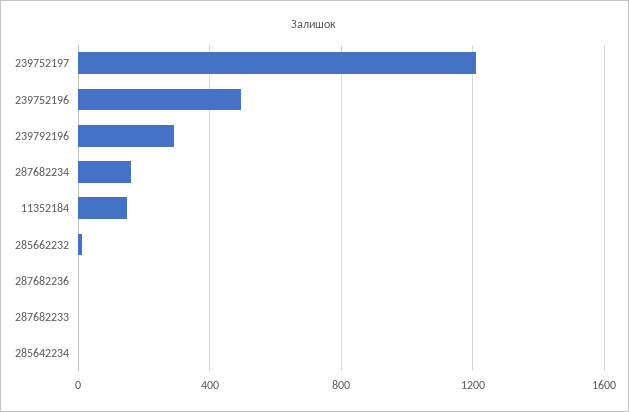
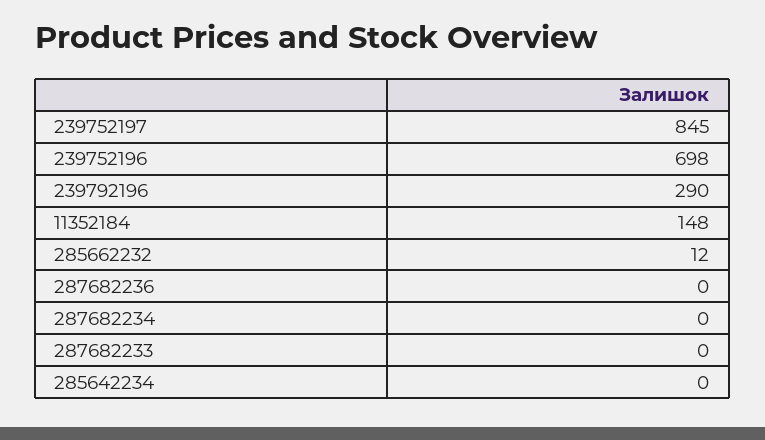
  {
-   "239752197": 1200,
+   "239752197": 845,
-   "239752196": 500,
+   "239752196": 698,
    "239792196": 290,
-   "287682234": 150,
+   "287682234": 0,
    "11352184": 148,
    "285662232": 12,
    "287682236": 0,
    "287682233": 0,
    "285642234": 0
  }

